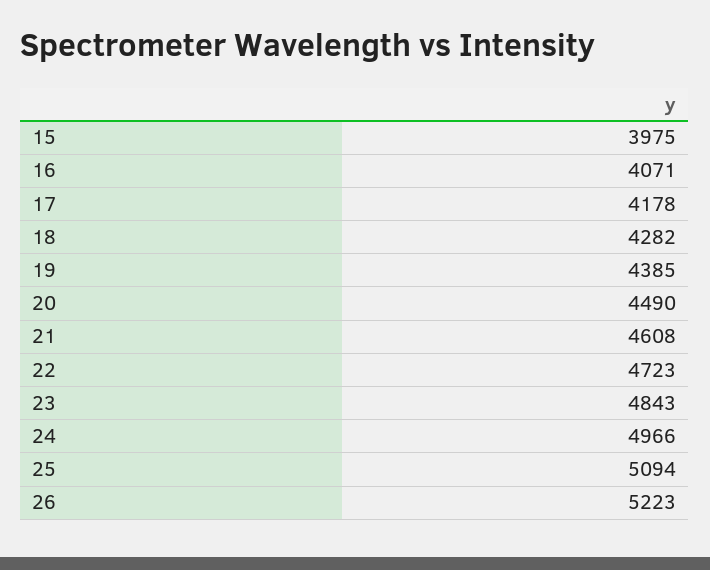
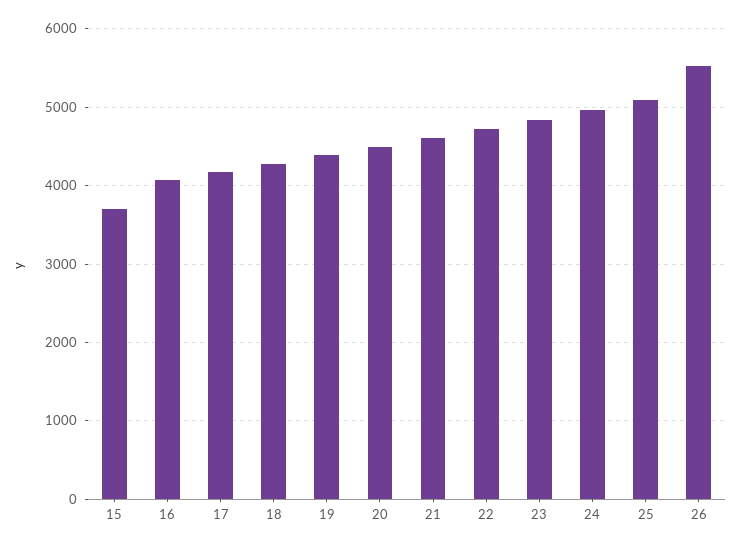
  {
-   "15": 3975,
+   "15": 3700,
    "16": 4071,
    "17": 4178,
    "18": 4282,
    "19": 4385,
    "20": 4490,
    "21": 4608,
    "22": 4723,
    "23": 4843,
    "24": 4966,
    "25": 5094,
-   "26": 5223
+   "26": 5500
  }

